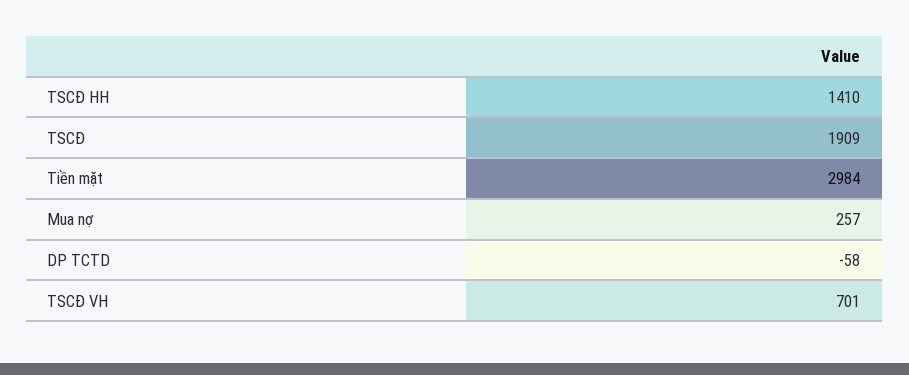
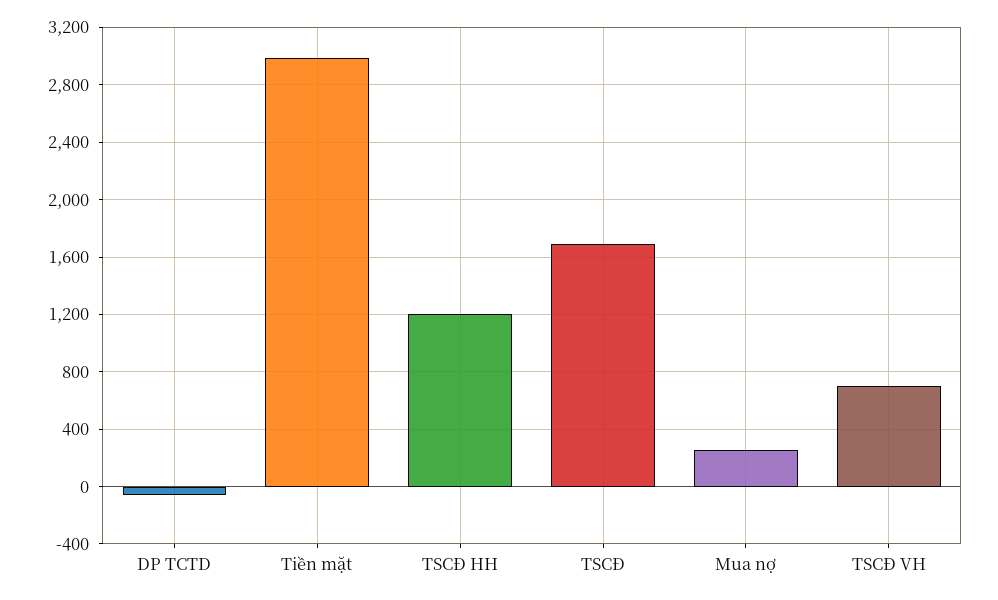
  {
-   "TSCĐ HH": 1410,
+   "TSCĐ HH": 1200,
-   "TSCĐ": 1909,
+   "TSCĐ": 1700,
    "Tiền mặt": 2984,
    "Mua nợ": 257,
    "DP TCTD": -58,
    "TSCĐ VH": 701
  }

